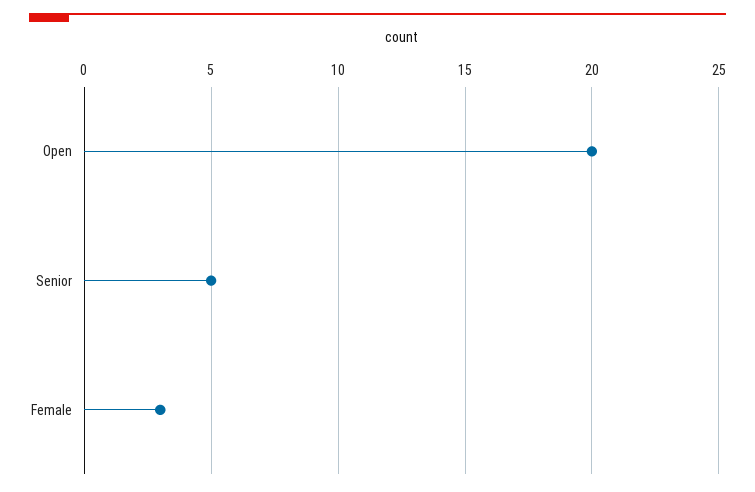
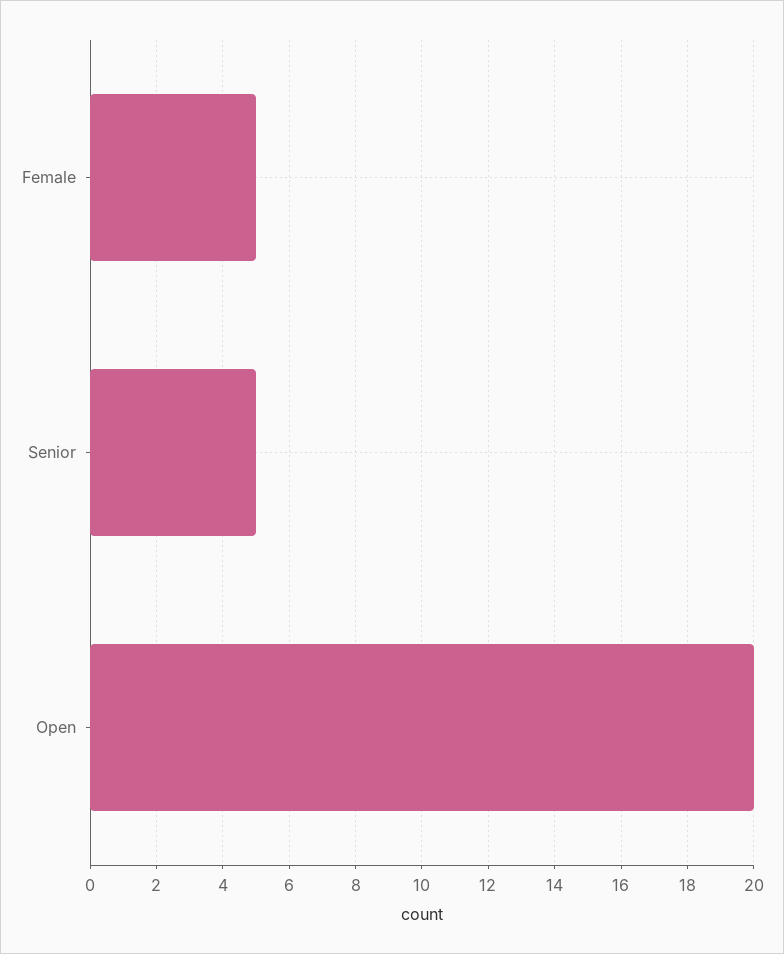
  {
    "Open": 20,
    "Senior": 5,
-   "Female": 3
+   "Female": 5
  }

